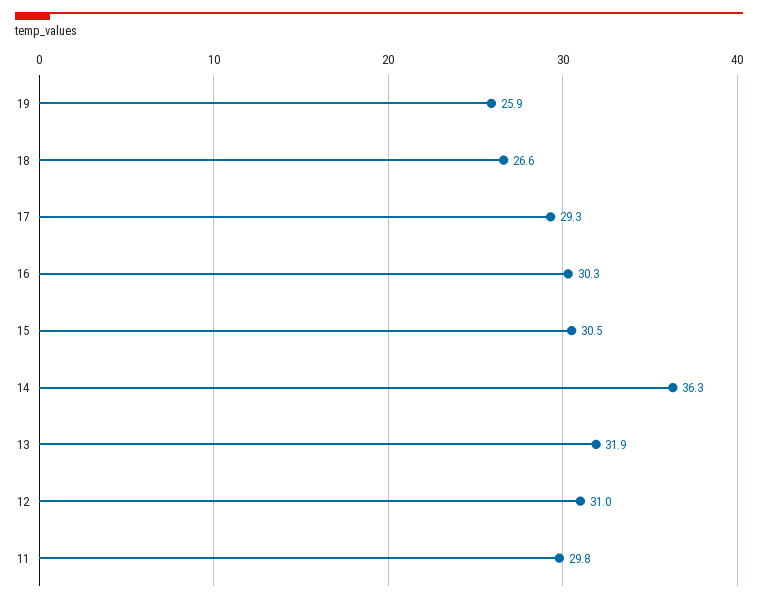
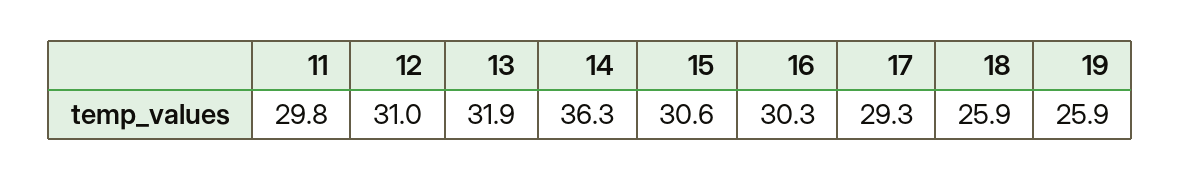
  {
    "19": 25.9,
-   "18": 26.6,
+   "18": 25.9,
    "17": 29.3,
    "16": 30.3,
-   "15": 30.5,
+   "15": 30.6,
    "14": 36.3,
    "13": 31.9,
    "12": 31,
    "11": 29.8
  }

